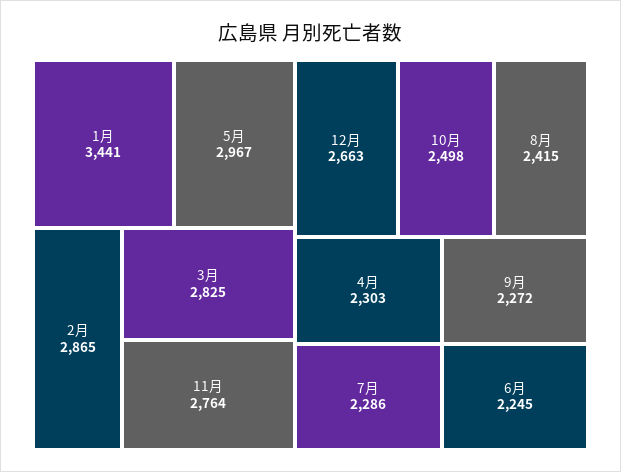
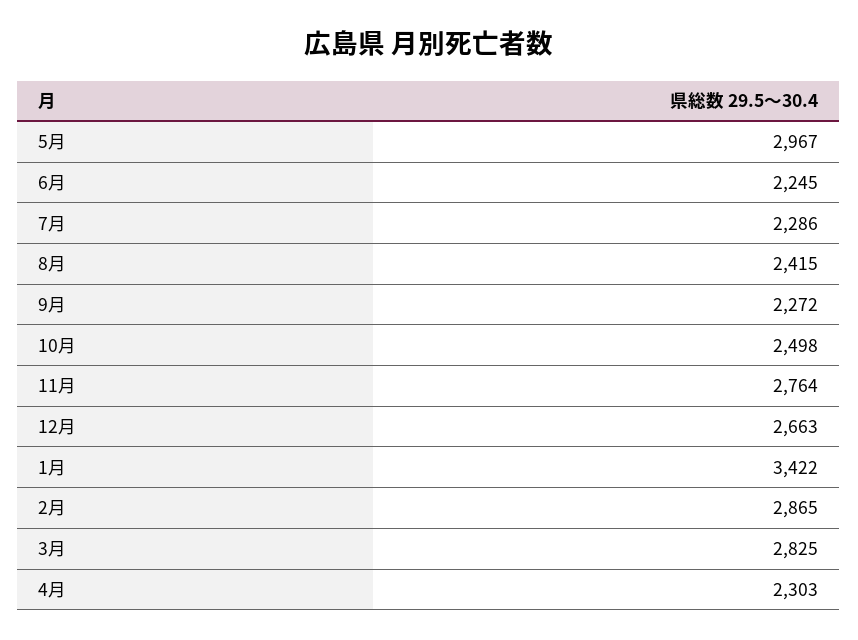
  {
-   "1月": 3441,
+   "1月": 3422,
    "5月": 2967,
    "2月": 2865,
    "3月": 2825,
    "11月": 2764,
    "12月": 2663,
    "10月": 2498,
    "8月": 2415,
    "4月": 2303,
    "7月": 2286,
    "9月": 2272,
    "6月": 2245
  }

